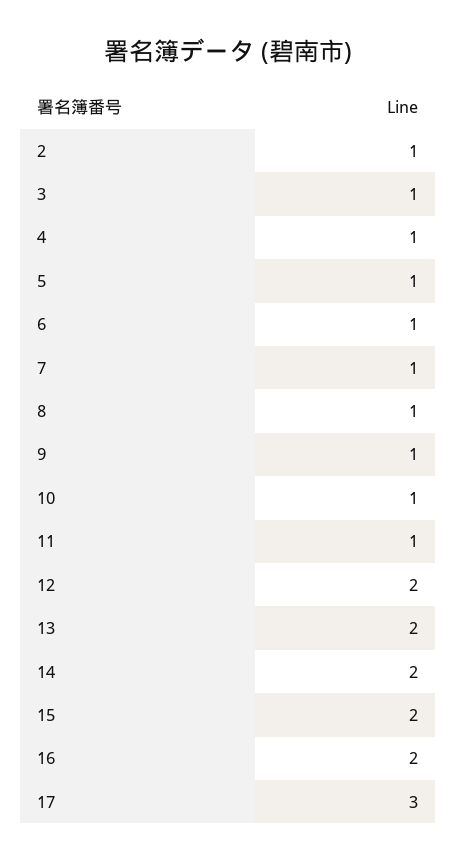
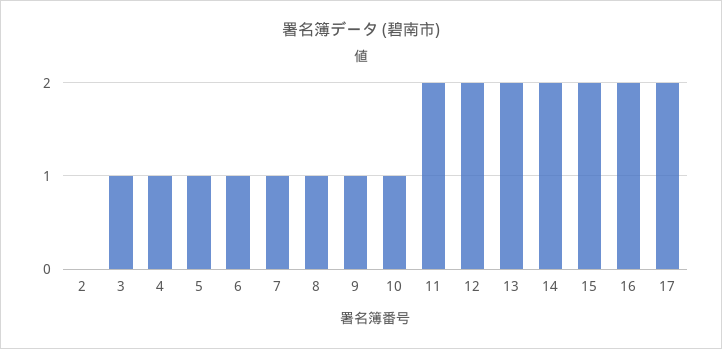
  {
-   "2": 1,
+   "2": 0,
    "3": 1,
    "4": 1,
    "5": 1,
    "6": 1,
    "7": 1,
    "8": 1,
    "9": 1,
    "10": 1,
-   "11": 1,
+   "11": 2,
    "12": 2,
    "13": 2,
    "14": 2,
    "15": 2,
    "16": 2,
-   "17": 3
+   "17": 2
  }

